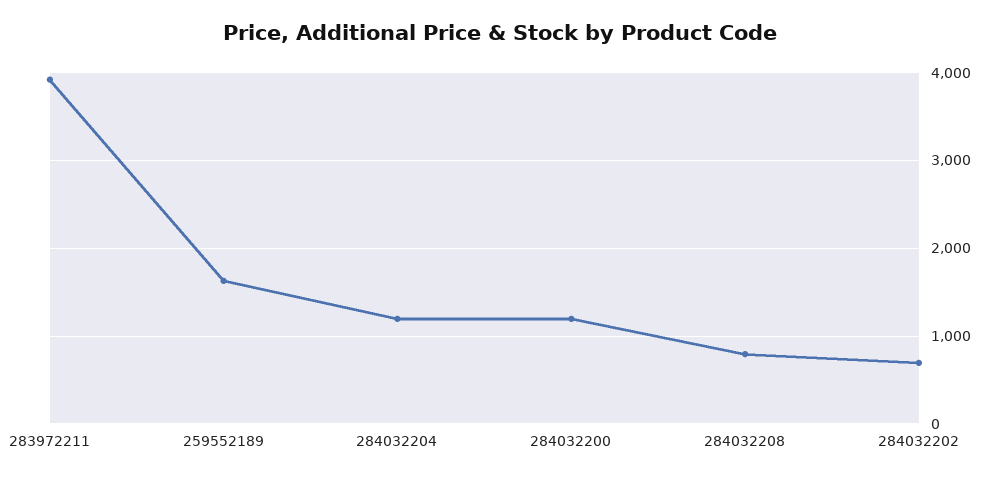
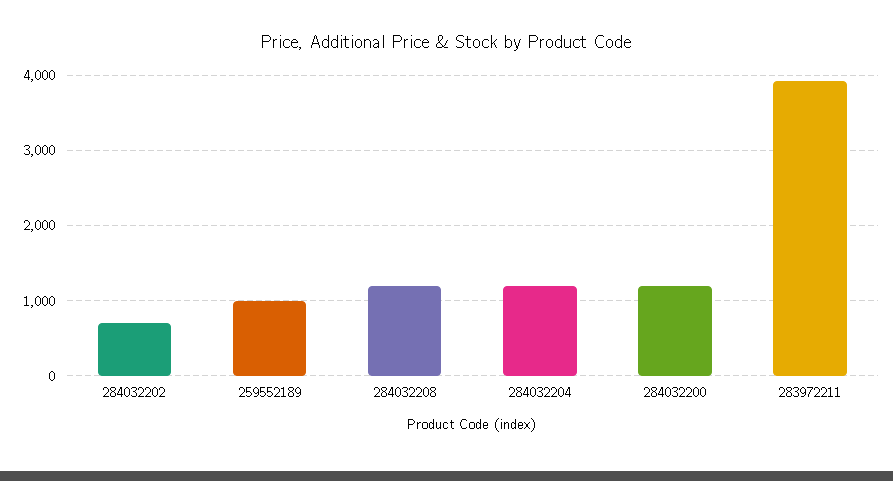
  {
    "283972211": 3900,
-   "259552189": 1600,
+   "259552189": 1000,
    "284032204": 1200,
    "284032200": 1200,
-   "284032208": 800,
+   "284032208": 1200,
    "284032202": 700
  }

